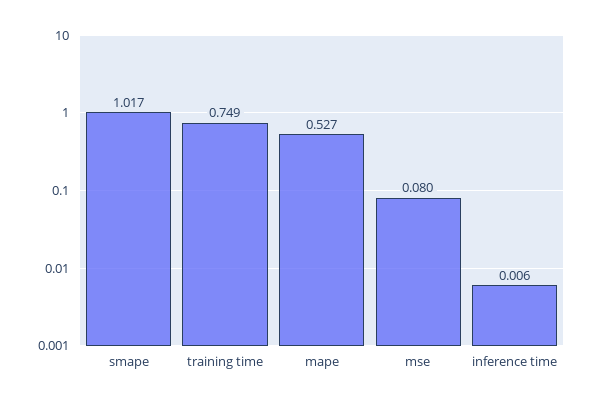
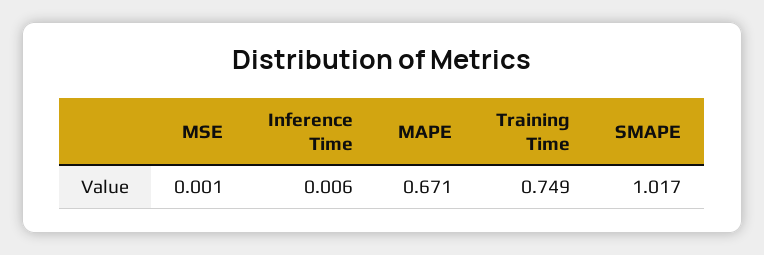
  {
    "smape": 1.017,
    "training time": 0.749,
-   "mape": 0.527,
+   "mape": 0.671,
-   "mse": 0.08,
+   "mse": 0.001,
    "inference time": 0.006
  }

